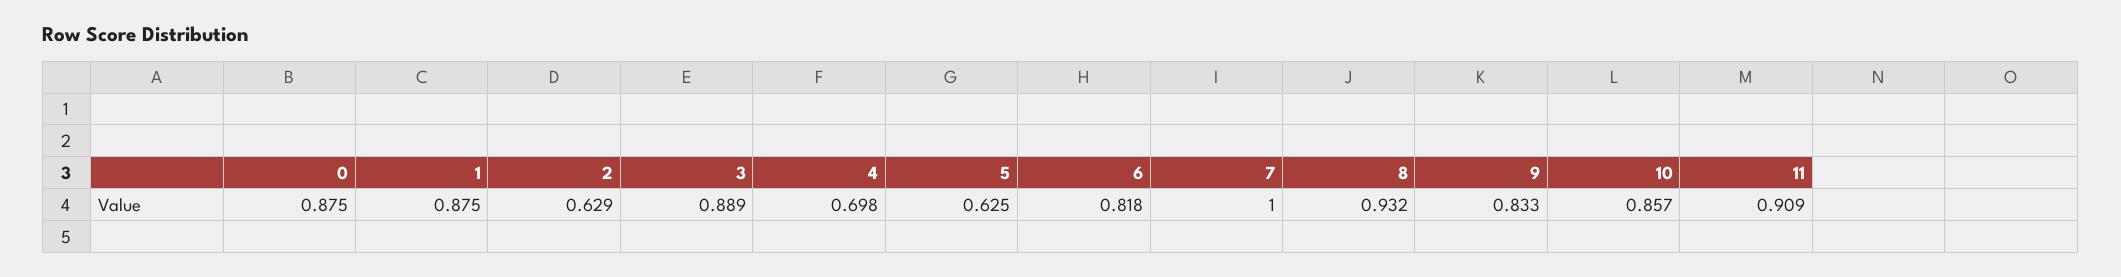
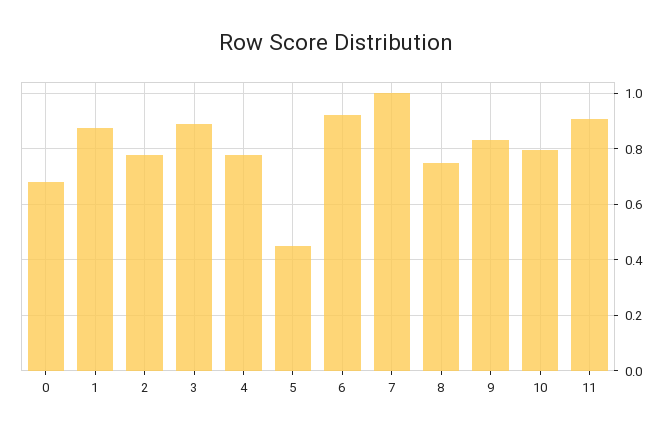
  {
-   "0": 0.875,
+   "0": 0.675,
    "1": 0.875,
-   "2": 0.629,
+   "2": 0.775,
    "3": 0.889,
-   "4": 0.698,
+   "4": 0.775,
-   "5": 0.625,
+   "5": 0.45,
-   "6": 0.818,
+   "6": 0.925,
    "7": 1,
-   "8": 0.932,
+   "8": 0.75,
    "9": 0.833,
-   "10": 0.857,
+   "10": 0.8,
    "11": 0.909
  }

